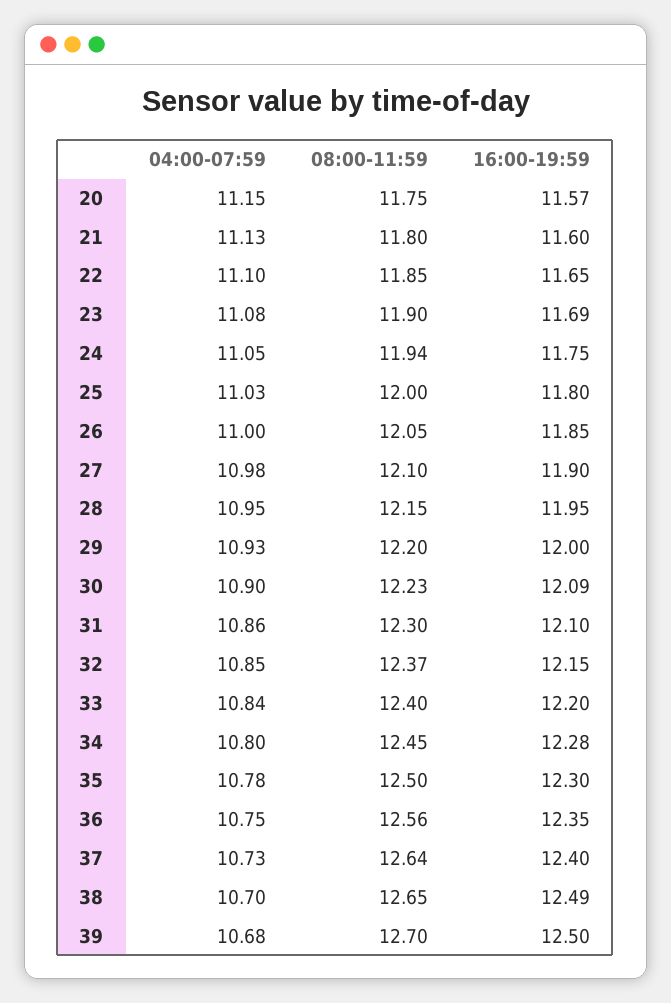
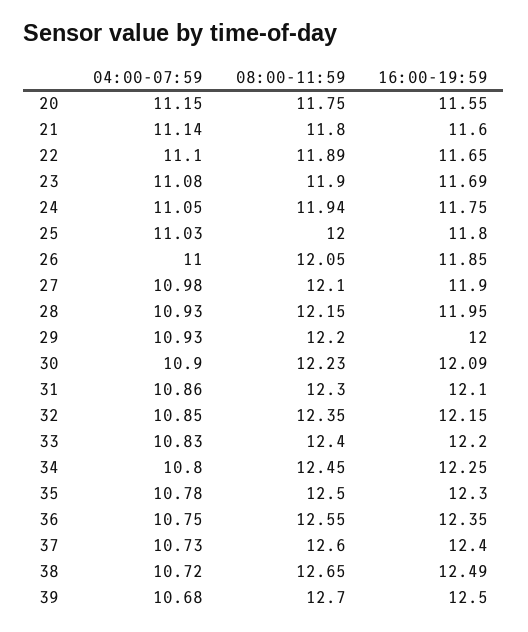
  {
    "04:00-07:59": {
      "20": 11.15,
-     "21": 11.13,
+     "21": 11.14,
      "22": 11.1,
      "23": 11.08,
      "24": 11.05,
      "25": 11.03,
      "26": 11,
      "27": 10.98,
-     "28": 10.95,
+     "28": 10.93,
      "29": 10.93,
      "30": 10.9,
      "31": 10.86,
      "32": 10.85,
-     "33": 10.84,
+     "33": 10.83,
      "34": 10.8,
      "35": 10.78,
      "36": 10.75,
      "37": 10.73,
-     "38": 10.7,
+     "38": 10.72,
      "39": 10.68
    },
    "08:00-11:59": {
      "20": 11.75,
      "21": 11.8,
-     "22": 11.85,
+     "22": 11.89,
      "23": 11.9,
      "24": 11.94,
      "25": 12,
      "26": 12.05,
      "27": 12.1,
      "28": 12.15,
      "29": 12.2,
      "30": 12.23,
      "31": 12.3,
-     "32": 12.37,
+     "32": 12.35,
      "33": 12.4,
      "34": 12.45,
      "35": 12.5,
-     "36": 12.56,
+     "36": 12.55,
-     "37": 12.64,
+     "37": 12.6,
      "38": 12.65,
      "39": 12.7
    },
    "16:00-19:59": {
-     "20": 11.57,
+     "20": 11.55,
      "21": 11.6,
      "22": 11.65,
      "23": 11.69,
      "24": 11.75,
      "25": 11.8,
      "26": 11.85,
      "27": 11.9,
      "28": 11.95,
      "29": 12,
      "30": 12.09,
      "31": 12.1,
      "32": 12.15,
      "33": 12.2,
-     "34": 12.28,
+     "34": 12.25,
      "35": 12.3,
      "36": 12.35,
      "37": 12.4,
      "38": 12.49,
      "39": 12.5
    }
  }

